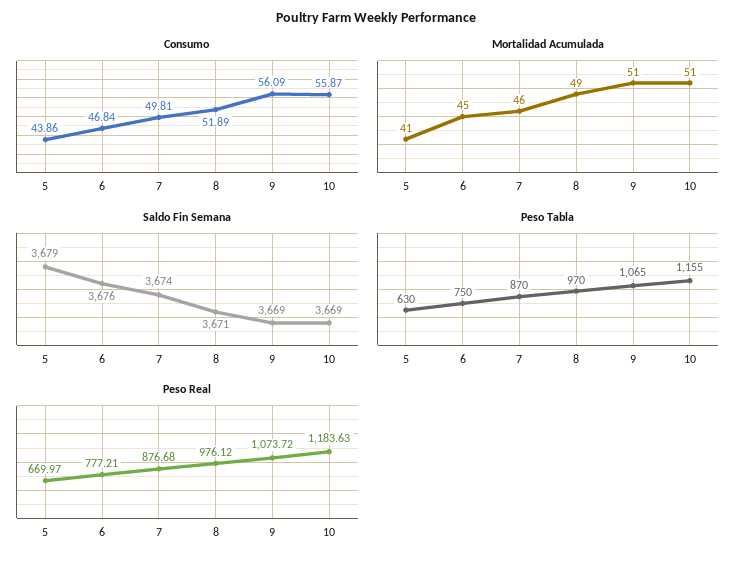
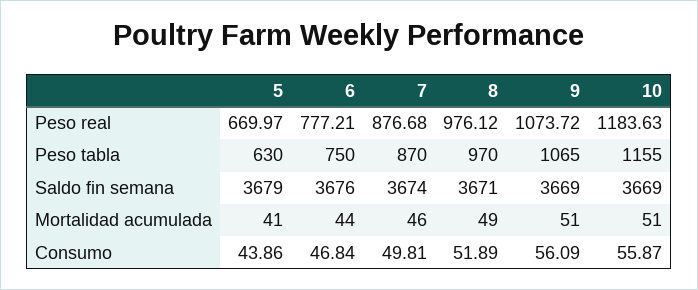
  {
    "Consumo": {
      "5": 43.86,
      "6": 46.84,
      "7": 49.81,
      "8": 51.89,
      "9": 56.09,
      "10": 55.87
    },
    "Mortalidad Acumulada": {
      "5": 41,
-     "6": 45,
+     "6": 44,
      "7": 46,
      "8": 49,
      "9": 51,
      "10": 51
    },
    "Saldo Fin Semana": {
      "5": 3679,
      "6": 3676,
      "7": 3674,
      "8": 3671,
      "9": 3669,
      "10": 3669
    },
    "Peso Tabla": {
      "5": 630,
      "6": 750,
      "7": 870,
      "8": 970,
      "9": 1065,
      "10": 1155
    },
    "Peso Real": {
      "5": 669.97,
      "6": 777.21,
      "7": 876.68,
      "8": 976.12,
      "9": 1073.72,
      "10": 1183.63
    }
  }

